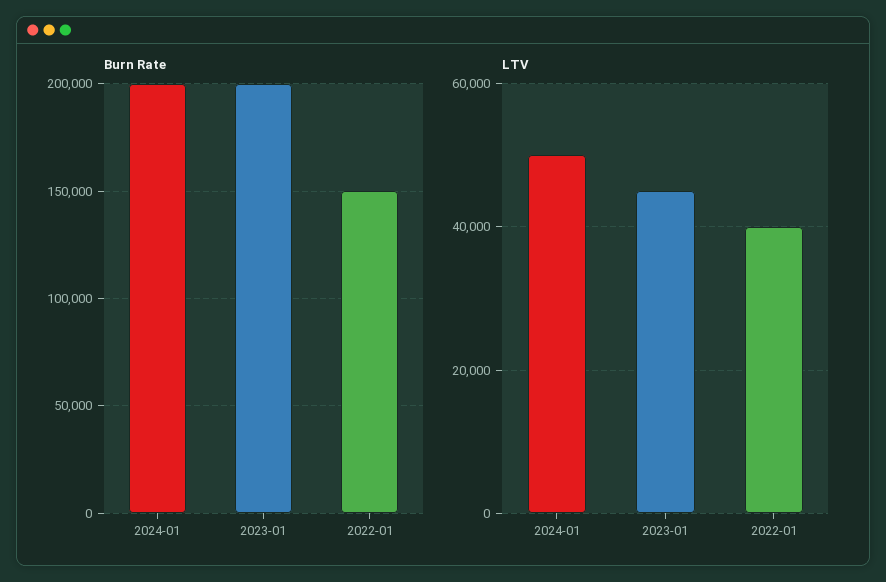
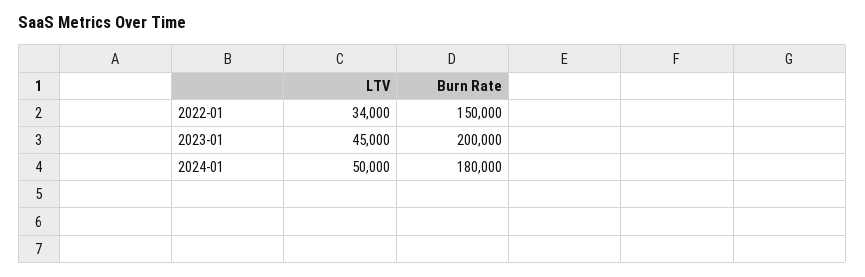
  {
    "Burn Rate": {
-     "2024-01": 200000,
+     "2024-01": 180000,
      "2023-01": 200000,
      "2022-01": 150000
    },
    "LTV": {
      "2024-01": 50000,
      "2023-01": 45000,
-     "2022-01": 40000
+     "2022-01": 34000
    }
  }

